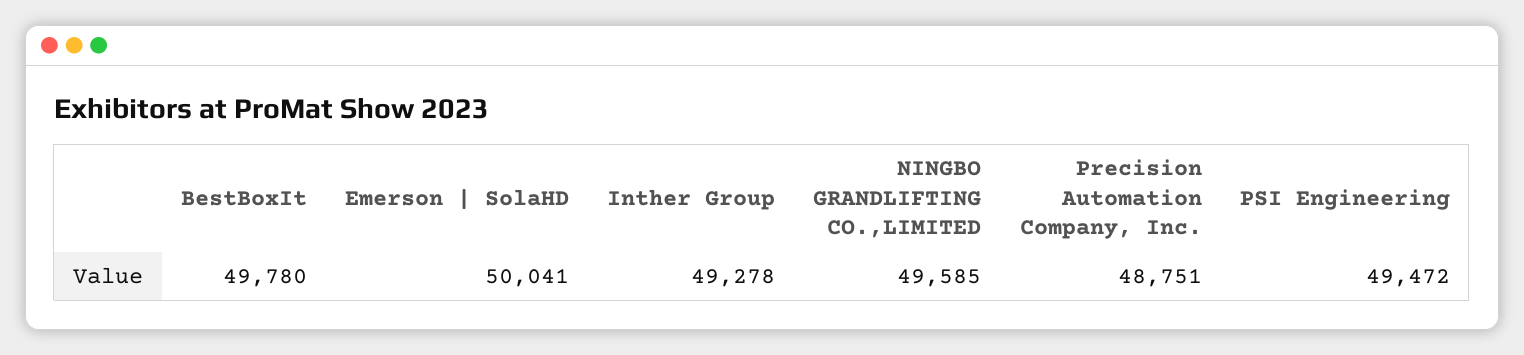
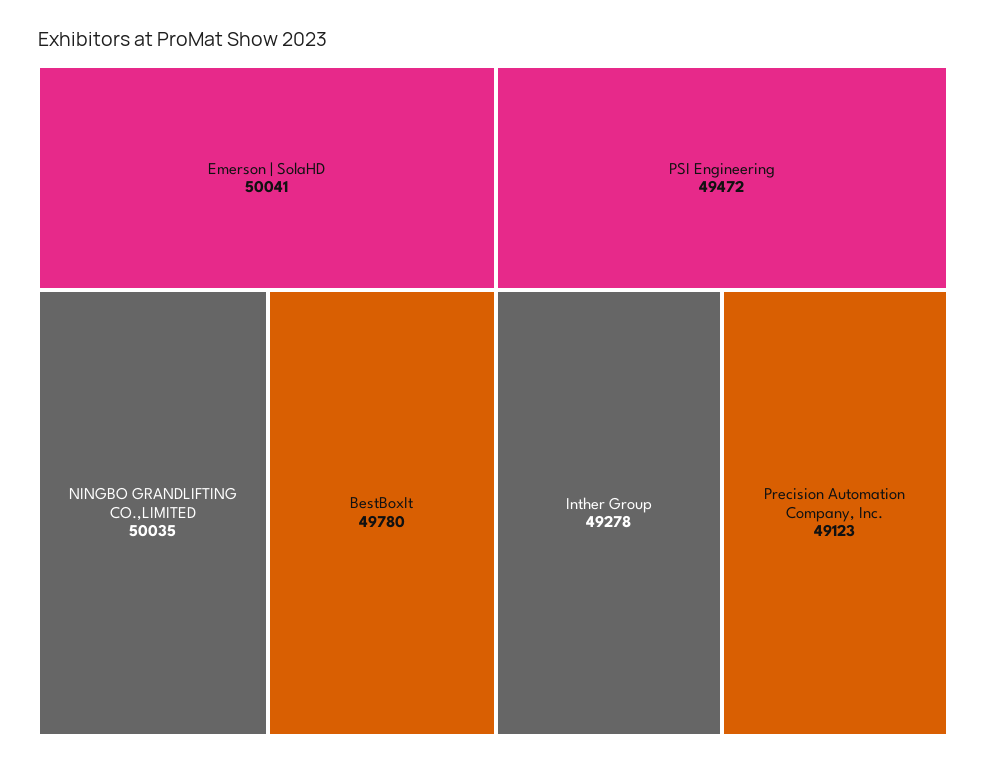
  {
    "BestBoxIt": 49780,
    "Emerson | SolaHD": 50041,
    "Inther Group": 49278,
-   "NINGBO GRANDLIFTING CO.,LIMITED": 49585,
+   "NINGBO GRANDLIFTING CO.,LIMITED": 50035,
-   "Precision Automation Company, Inc.": 48751,
+   "Precision Automation Company, Inc.": 49123,
    "PSI Engineering": 49472
  }

